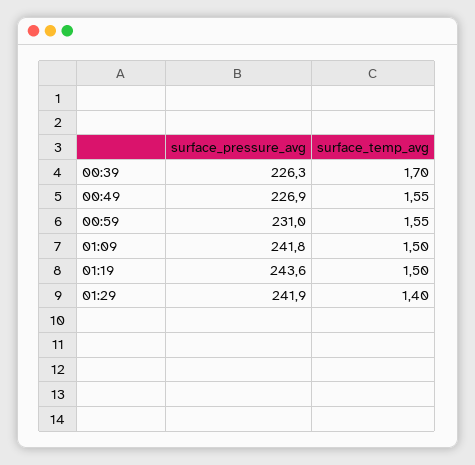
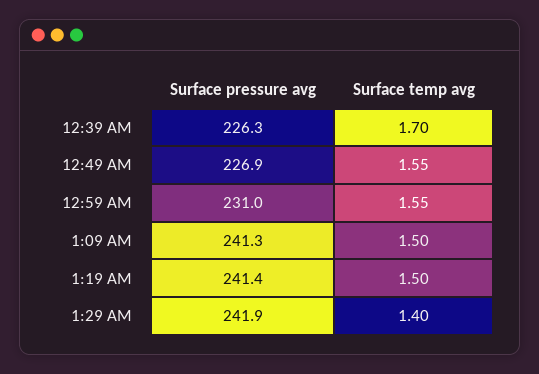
  {
    "surface_pressure_avg": {
      "00:39": 226.3,
      "00:49": 226.9,
      "00:59": 231,
-     "01:09": 241.8,
+     "01:09": 241.3,
-     "01:19": 243.6,
+     "01:19": 241.4,
      "01:29": 241.9
    },
    "surface_temp_avg": {
      "00:39": 1.7,
      "00:49": 1.55,
      "00:59": 1.55,
      "01:09": 1.5,
      "01:19": 1.5,
      "01:29": 1.4
    }
  }

